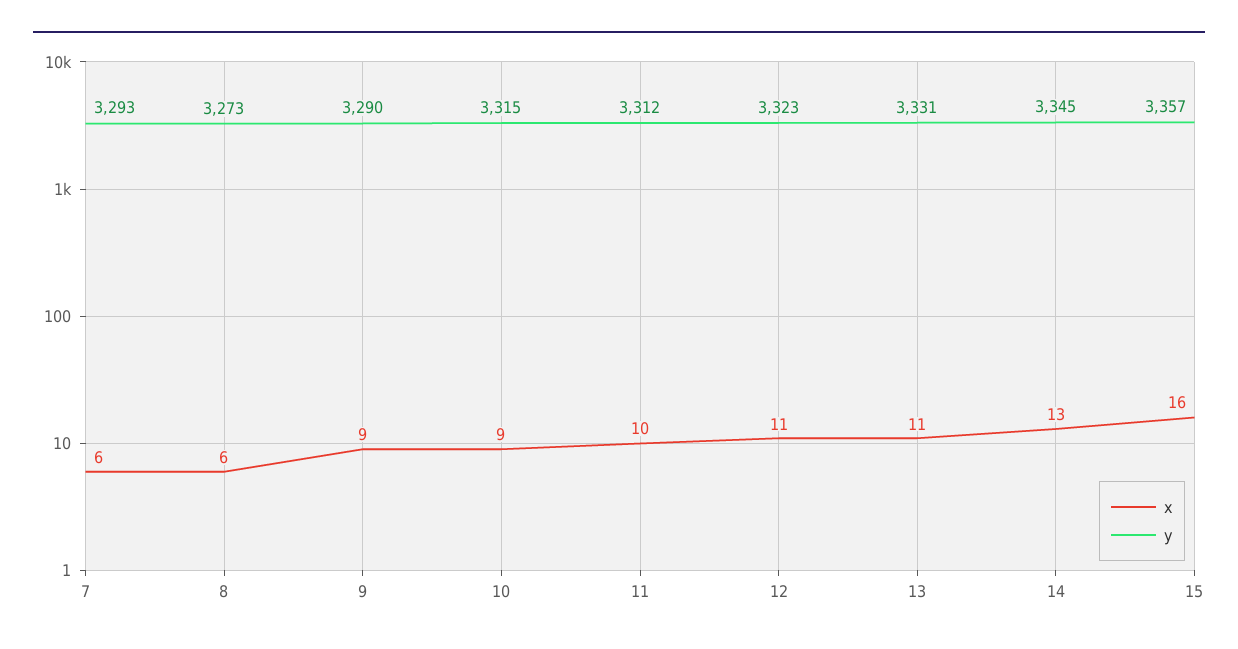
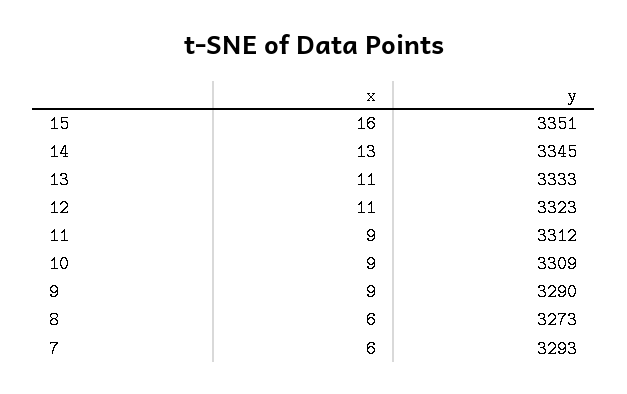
  {
    "x": {
      "7": 6,
      "8": 6,
      "9": 9,
      "10": 9,
-     "11": 10,
+     "11": 9,
      "12": 11,
      "13": 11,
      "14": 13,
      "15": 16
    },
    "y": {
      "7": 3293,
      "8": 3273,
      "9": 3290,
-     "10": 3315,
+     "10": 3309,
      "11": 3312,
      "12": 3323,
-     "13": 3331,
+     "13": 3333,
      "14": 3345,
-     "15": 3357
+     "15": 3351
    }
  }

